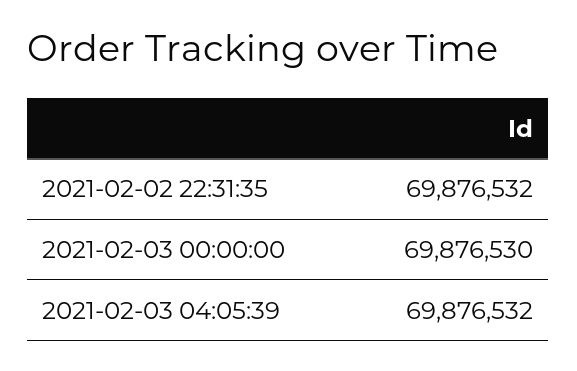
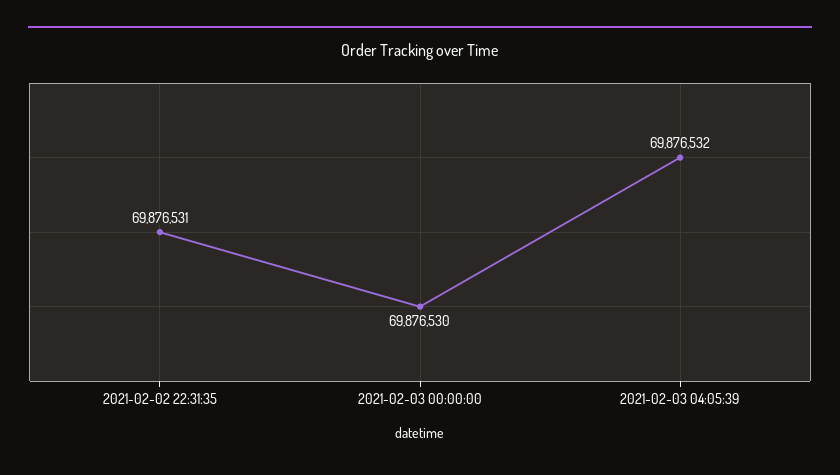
  {
-   "2021-02-02 22:31:35": 69876532,
+   "2021-02-02 22:31:35": 69876531,
    "2021-02-03 00:00:00": 69876530,
    "2021-02-03 04:05:39": 69876532
  }

